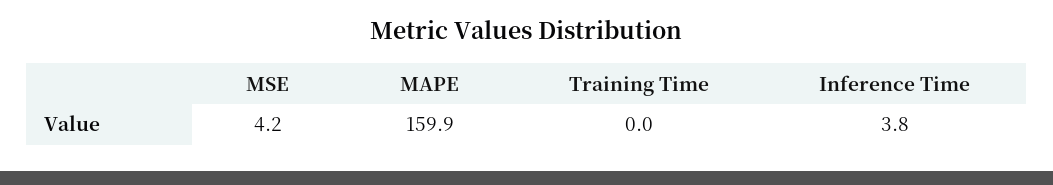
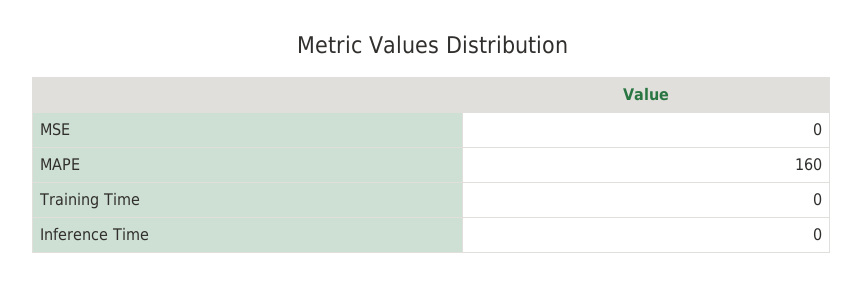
  {
-   "MSE": 4.2,
+   "MSE": 0,
    "MAPE": 159.9,
    "Training Time": 0,
-   "Inference Time": 3.8
+   "Inference Time": 0
  }

